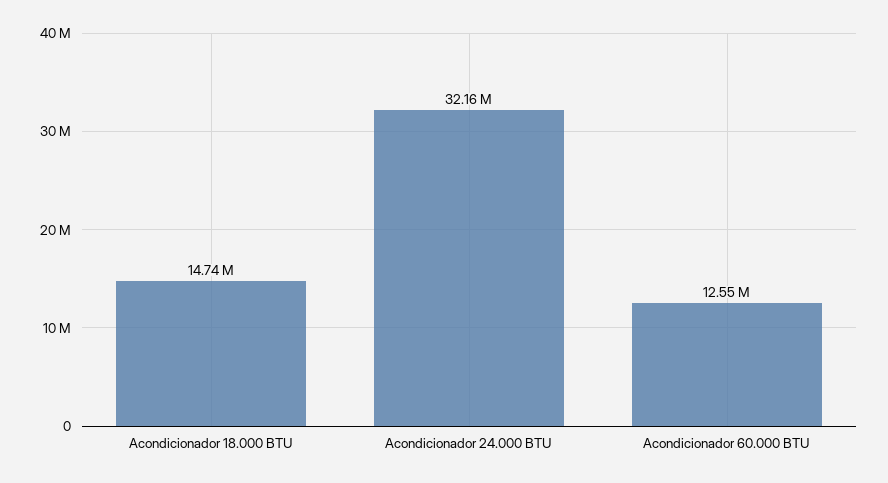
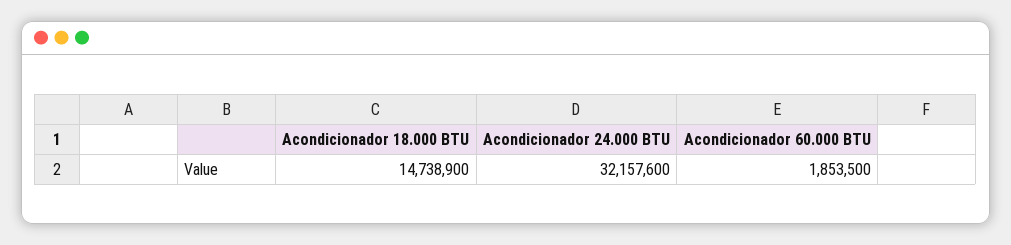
  {
    "Acondicionador 18.000 BTU": 14738900,
    "Acondicionador 24.000 BTU": 32157600,
-   "Acondicionador 60.000 BTU": 12550000
+   "Acondicionador 60.000 BTU": 1853500
  }

